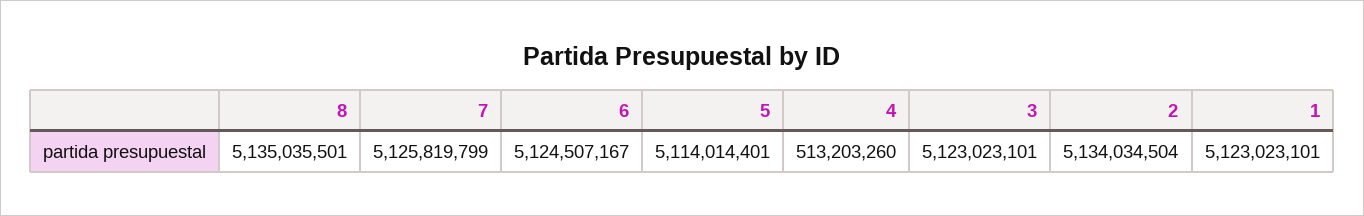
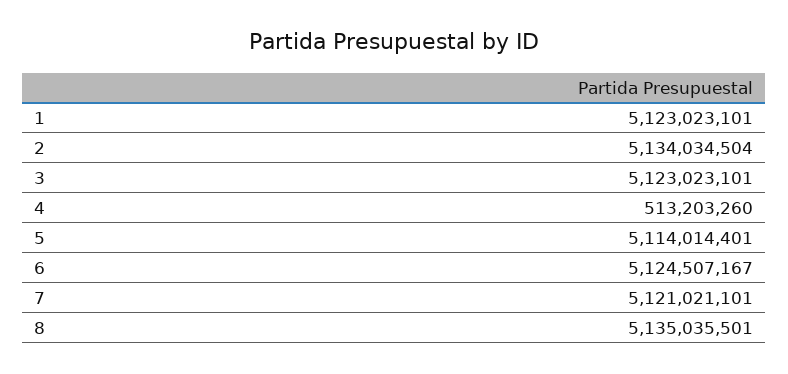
  {
    "8": 5135035501,
-   "7": 5125819799,
+   "7": 5121021101,
    "6": 5124507167,
    "5": 5114014401,
    "4": 513203260,
    "3": 5123023101,
    "2": 5134034504,
    "1": 5123023101
  }

